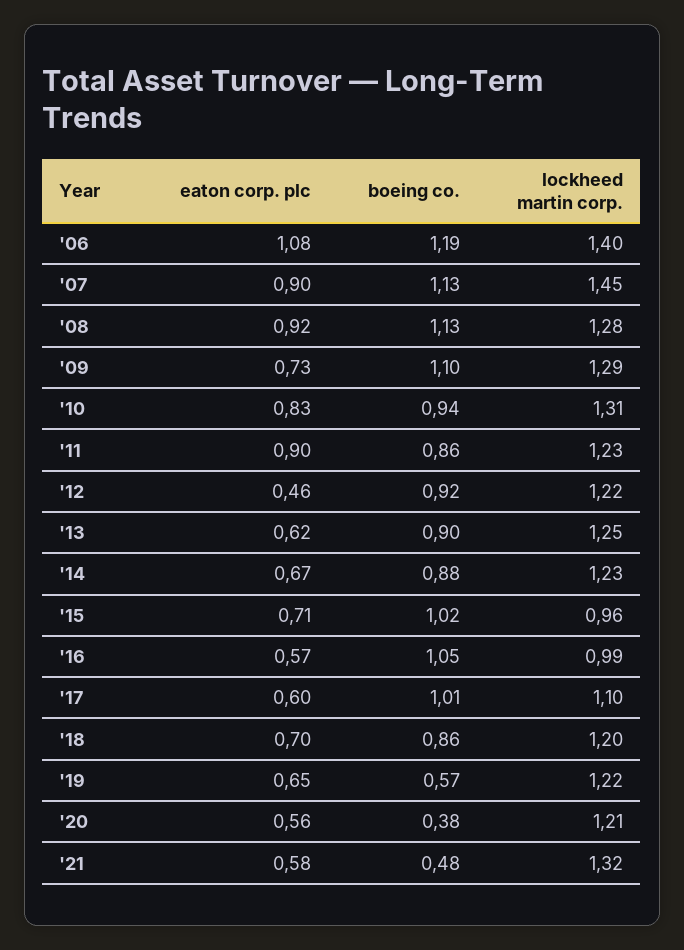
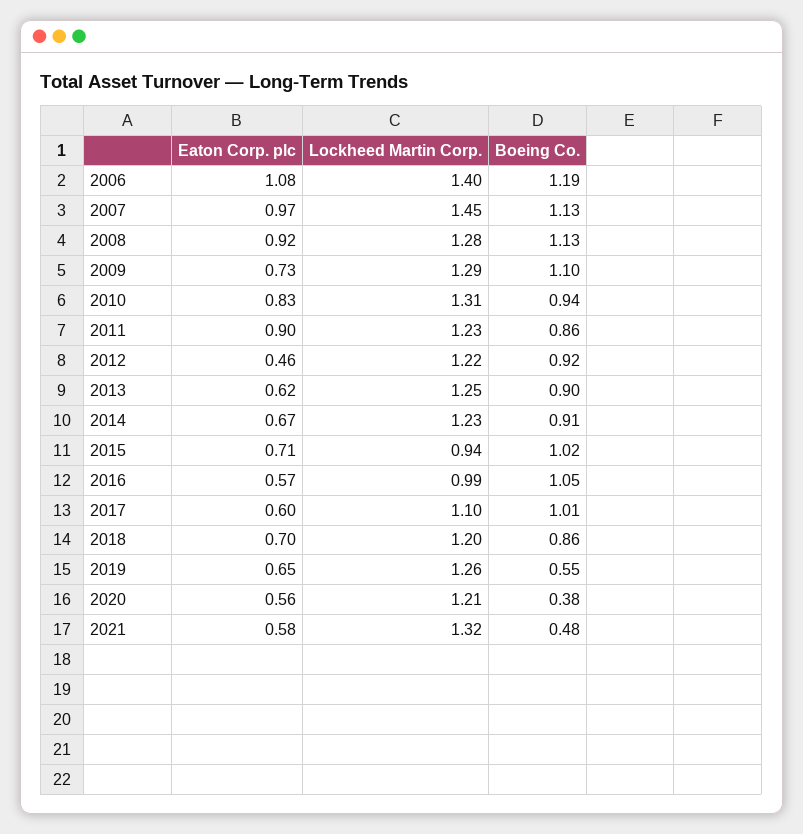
  {
    "eaton corp. plc": {
      "'06": 1.08,
-     "'07": 0.9,
+     "'07": 0.97,
      "'08": 0.92,
      "'09": 0.73,
      "'10": 0.83,
      "'11": 0.9,
      "'12": 0.46,
      "'13": 0.62,
      "'14": 0.67,
      "'15": 0.71,
      "'16": 0.57,
      "'17": 0.6,
      "'18": 0.7,
      "'19": 0.65,
      "'20": 0.56,
      "'21": 0.58
    },
    "boeing co.": {
      "'06": 1.19,
      "'07": 1.13,
      "'08": 1.13,
      "'09": 1.1,
      "'10": 0.94,
      "'11": 0.86,
      "'12": 0.92,
      "'13": 0.9,
-     "'14": 0.88,
+     "'14": 0.91,
      "'15": 1.02,
      "'16": 1.05,
      "'17": 1.01,
      "'18": 0.86,
-     "'19": 0.57,
+     "'19": 0.55,
      "'20": 0.38,
      "'21": 0.48
    },
    "lockheed martin corp.": {
      "'06": 1.4,
      "'07": 1.45,
      "'08": 1.28,
      "'09": 1.29,
      "'10": 1.31,
      "'11": 1.23,
      "'12": 1.22,
      "'13": 1.25,
      "'14": 1.23,
-     "'15": 0.96,
+     "'15": 0.94,
      "'16": 0.99,
      "'17": 1.1,
      "'18": 1.2,
-     "'19": 1.22,
+     "'19": 1.26,
      "'20": 1.21,
      "'21": 1.32
    }
  }

